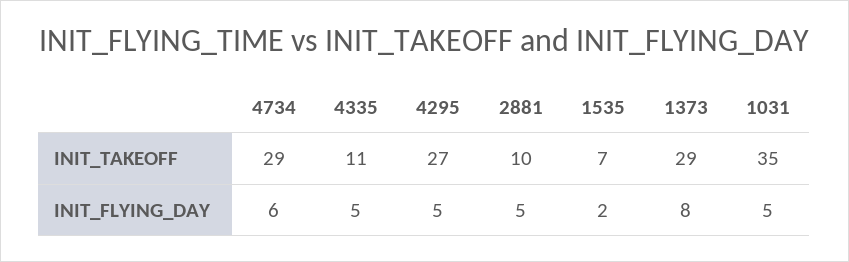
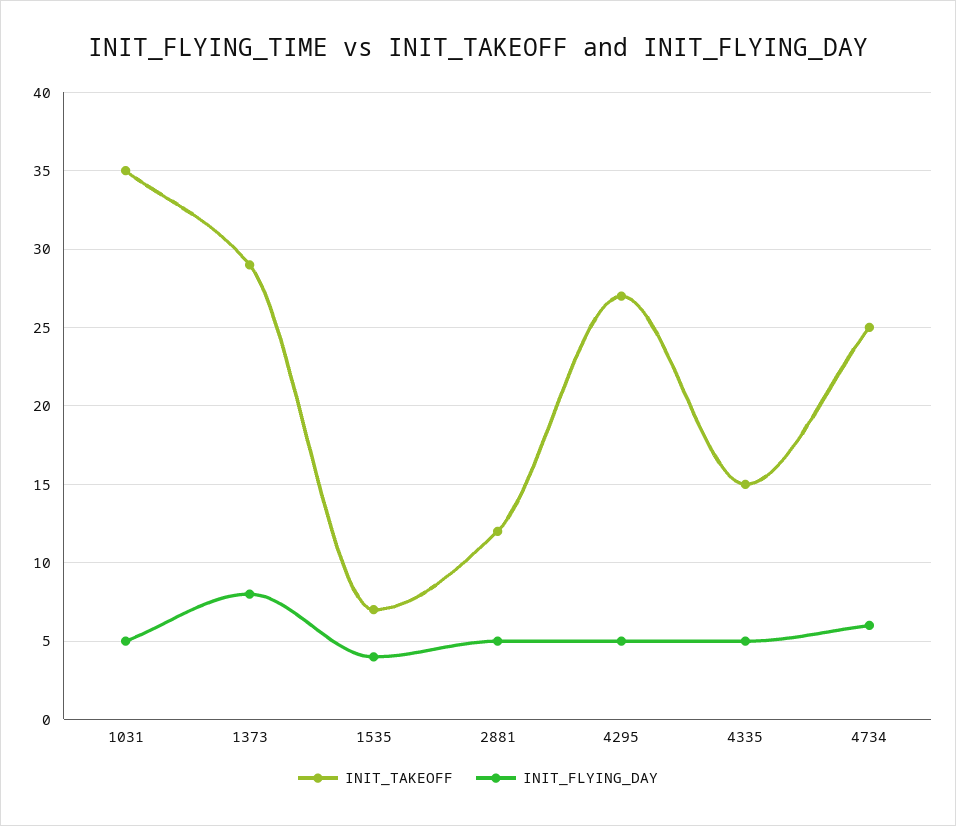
  {
    "INIT_TAKEOFF": {
-     "4734": 29,
+     "4734": 25,
-     "4335": 11,
+     "4335": 15,
      "4295": 27,
-     "2881": 10,
+     "2881": 12,
      "1535": 7,
      "1373": 29,
      "1031": 35
    },
    "INIT_FLYING_DAY": {
      "4734": 6,
      "4335": 5,
      "4295": 5,
      "2881": 5,
-     "1535": 2,
+     "1535": 4,
      "1373": 8,
      "1031": 5
    }
  }

